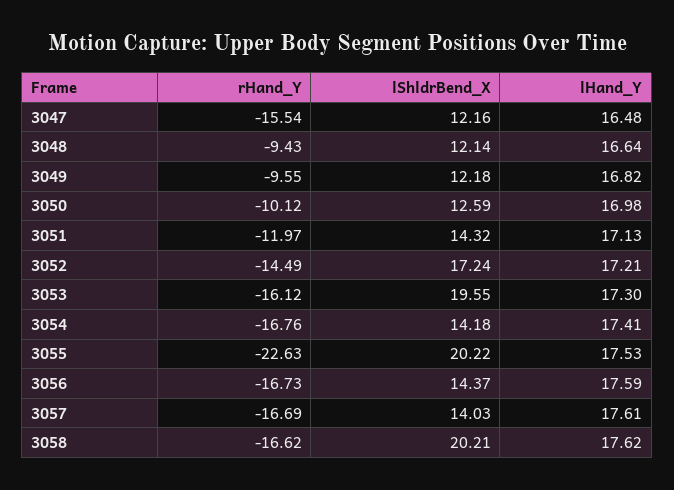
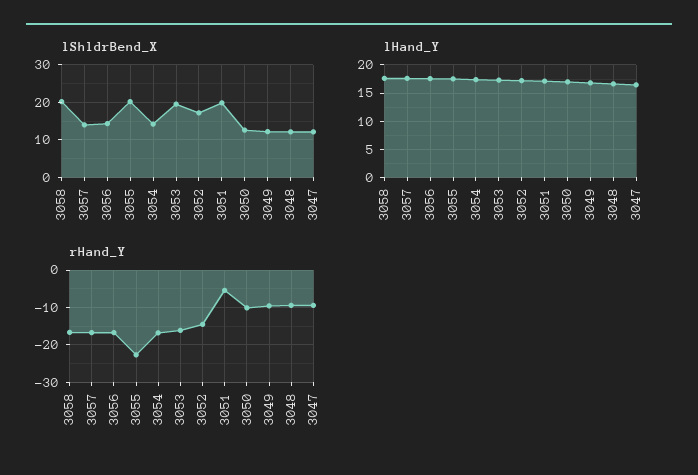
  {
    "rHand_Y": {
-     "3047": -15.54,
+     "3047": -10,
      "3048": -9.43,
      "3049": -9.55,
      "3050": -10.12,
-     "3051": -11.97,
+     "3051": -6,
      "3052": -14.49,
      "3053": -16.12,
      "3054": -16.76,
      "3055": -22.63,
      "3056": -16.73,
      "3057": -16.69,
      "3058": -16.62
    },
    "lShldrBend_X": {
      "3047": 12.16,
      "3048": 12.14,
      "3049": 12.18,
      "3050": 12.59,
-     "3051": 14.32,
+     "3051": 20,
      "3052": 17.24,
      "3053": 19.55,
      "3054": 14.18,
      "3055": 20.22,
      "3056": 14.37,
      "3057": 14.03,
      "3058": 20.21
    },
    "lHand_Y": {
      "3047": 16.48,
      "3048": 16.64,
      "3049": 16.82,
      "3050": 16.98,
      "3051": 17.13,
      "3052": 17.21,
      "3053": 17.3,
      "3054": 17.41,
      "3055": 17.53,
      "3056": 17.59,
      "3057": 17.61,
      "3058": 17.62
    }
  }

